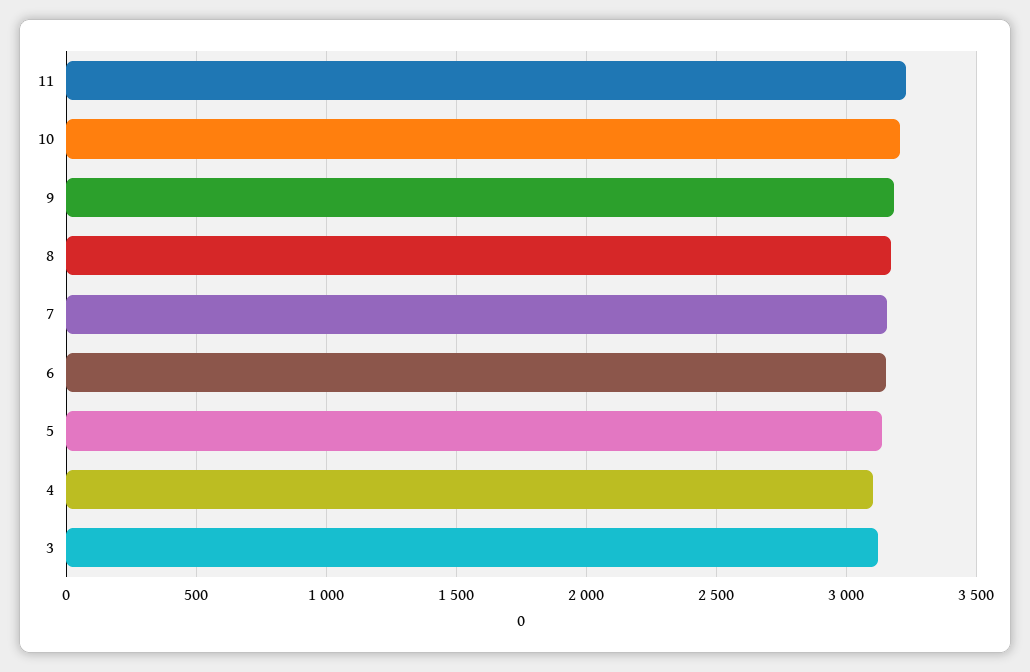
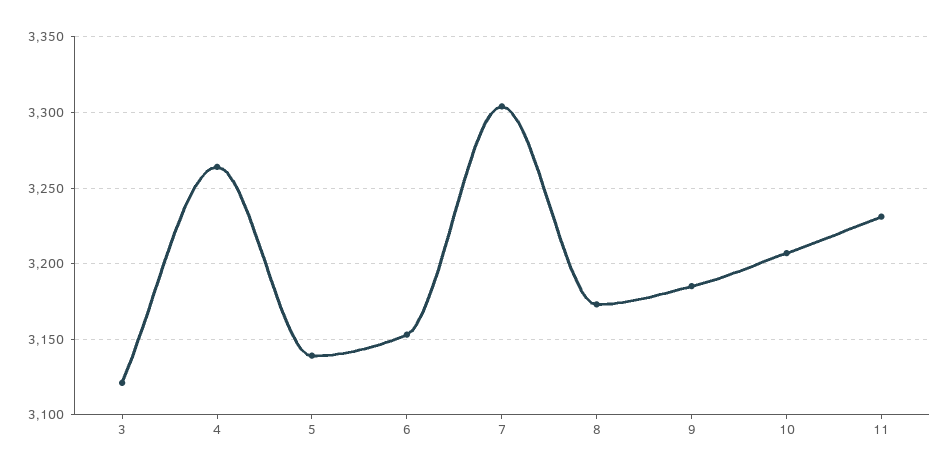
  {
    "11": 3230,
    "10": 3205,
    "9": 3185,
    "8": 3175,
-   "7": 3150,
+   "7": 3305,
    "6": 3155,
    "5": 3140,
-   "4": 3100,
+   "4": 3265,
    "3": 3120
  }

